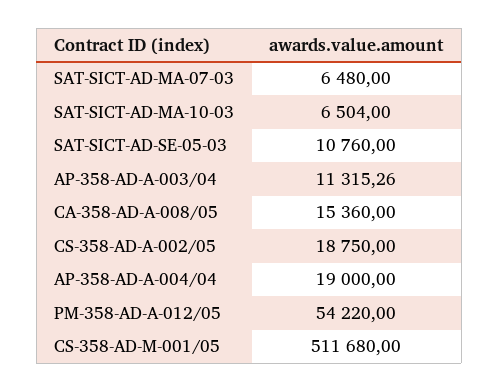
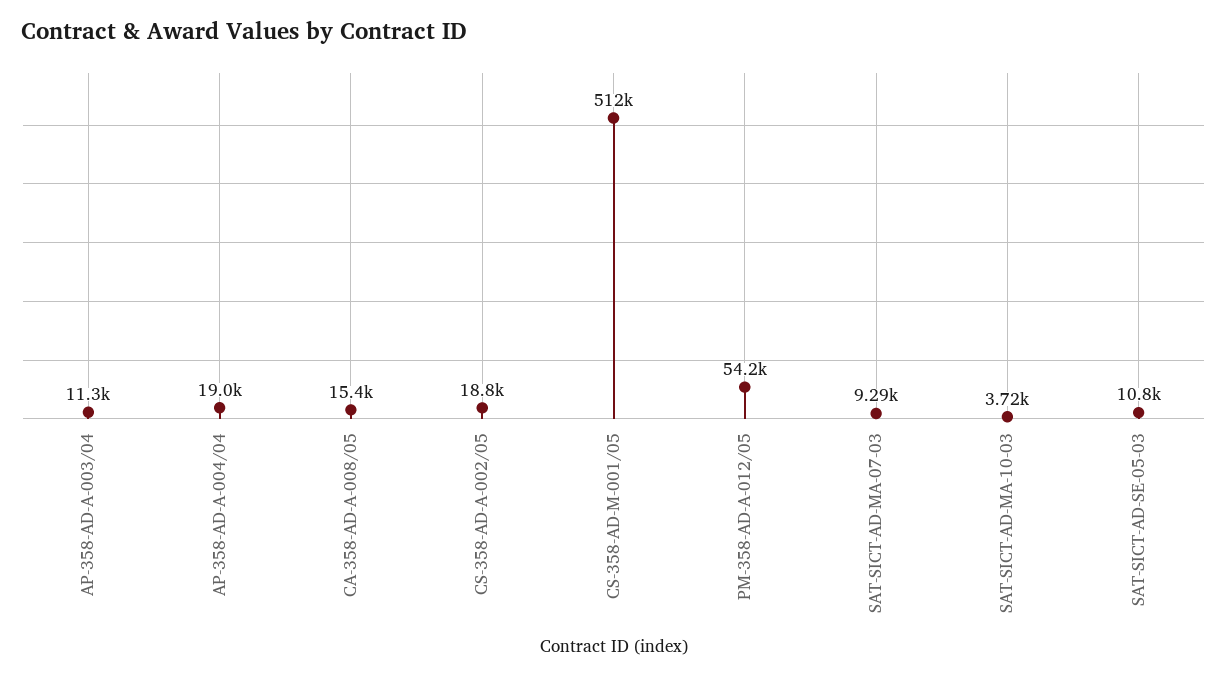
  {
-   "SAT-SICT-AD-MA-07-03": 6480,
+   "SAT-SICT-AD-MA-07-03": 9290,
-   "SAT-SICT-AD-MA-10-03": 6504,
+   "SAT-SICT-AD-MA-10-03": 3720,
    "SAT-SICT-AD-SE-05-03": 10760,
    "AP-358-AD-A-003/04": 11315.26,
    "CA-358-AD-A-008/05": 15360,
    "CS-358-AD-A-002/05": 18750,
    "AP-358-AD-A-004/04": 19000,
    "PM-358-AD-A-012/05": 54220,
    "CS-358-AD-M-001/05": 511680
  }

